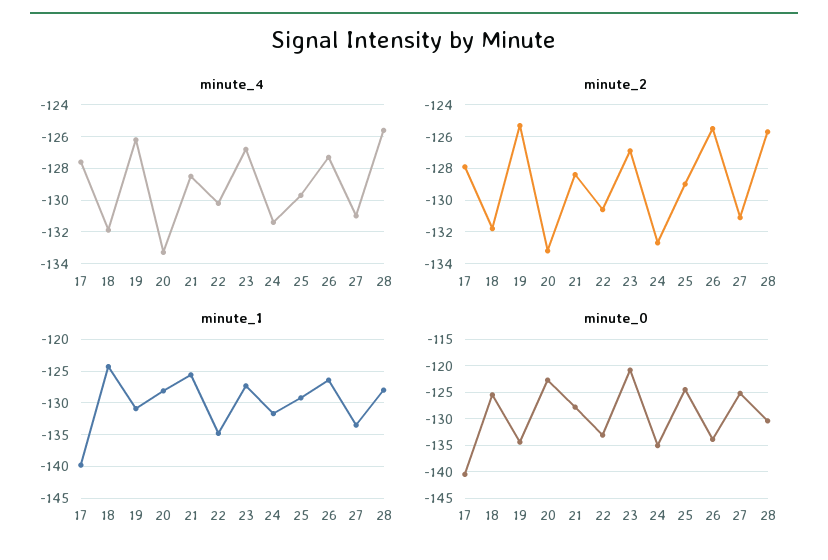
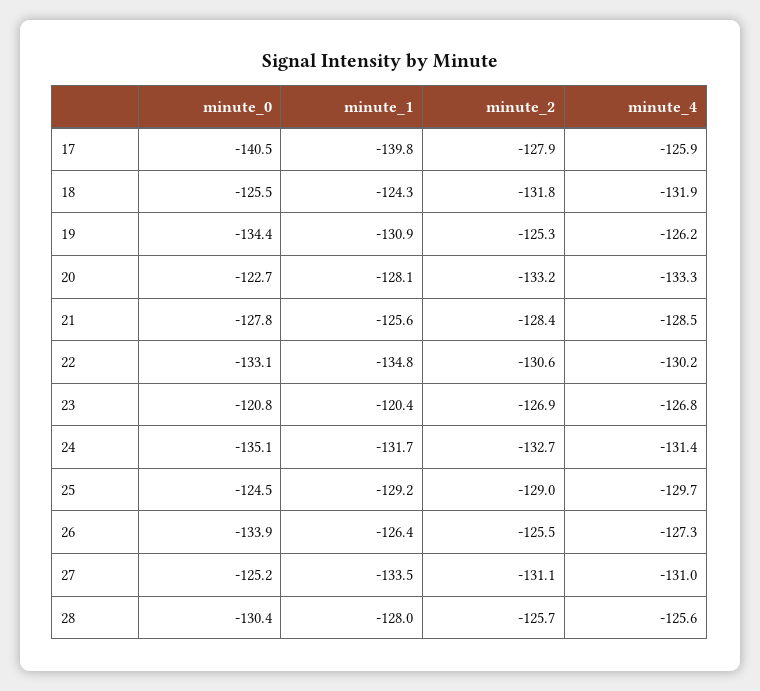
  {
    "minute_4": {
-     "17": -127.5,
+     "17": -125.9,
      "18": -131.9,
      "19": -126.2,
      "20": -133.3,
      "21": -128.5,
      "22": -130.2,
      "23": -126.8,
      "24": -131.4,
      "25": -129.7,
      "26": -127.3,
      "27": -131,
      "28": -125.6
    },
    "minute_2": {
      "17": -127.9,
      "18": -131.8,
      "19": -125.3,
      "20": -133.2,
      "21": -128.4,
      "22": -130.6,
      "23": -126.9,
      "24": -132.7,
      "25": -129,
      "26": -125.5,
      "27": -131.1,
      "28": -125.7
    },
    "minute_1": {
      "17": -139.8,
      "18": -124.3,
      "19": -130.9,
      "20": -128.1,
      "21": -125.6,
      "22": -134.8,
-     "23": -127,
+     "23": -120.4,
      "24": -131.7,
      "25": -129.2,
      "26": -126.4,
      "27": -133.5,
      "28": -128
    },
    "minute_0": {
      "17": -140.5,
      "18": -125.5,
      "19": -134.4,
      "20": -122.7,
      "21": -127.8,
      "22": -133.1,
      "23": -120.8,
      "24": -135.1,
      "25": -124.5,
      "26": -133.9,
      "27": -125.2,
      "28": -130.4
    }
  }

